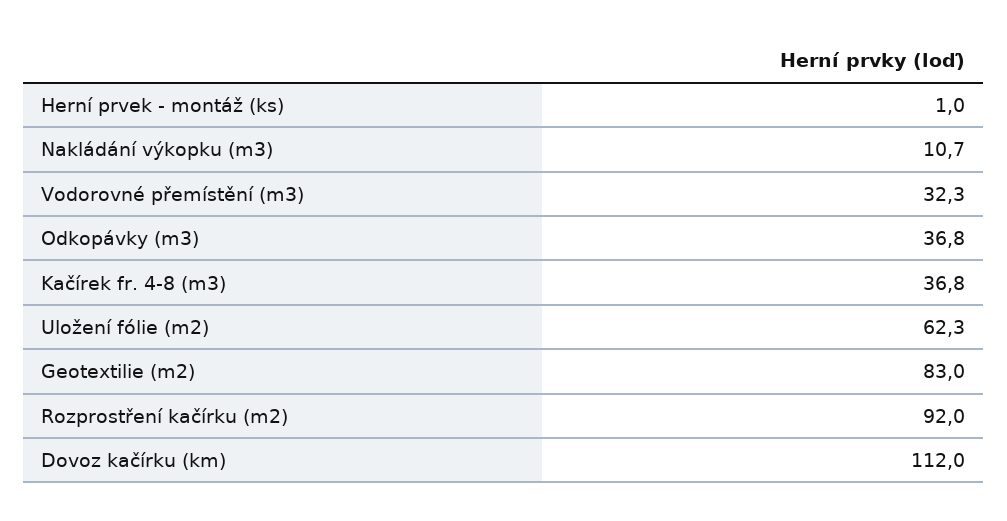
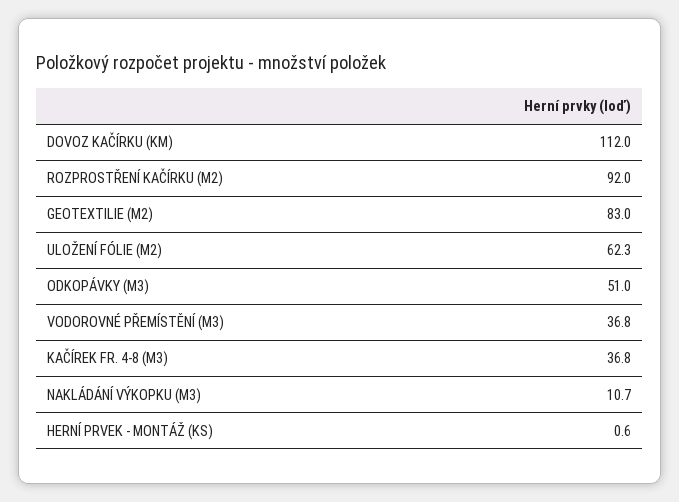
  {
-   "Herní prvek - montáž (ks)": 1,
+   "Herní prvek - montáž (ks)": 0.6,
    "Nakládání výkopku (m3)": 10.7,
-   "Vodorovné přemístění (m3)": 32.3,
+   "Vodorovné přemístění (m3)": 36.8,
-   "Odkopávky (m3)": 36.8,
+   "Odkopávky (m3)": 51,
    "Kačírek fr. 4-8 (m3)": 36.8,
    "Uložení fólie (m2)": 62.3,
    "Geotextilie (m2)": 83,
    "Rozprostření kačírku (m2)": 92,
    "Dovoz kačírku (km)": 112
  }

